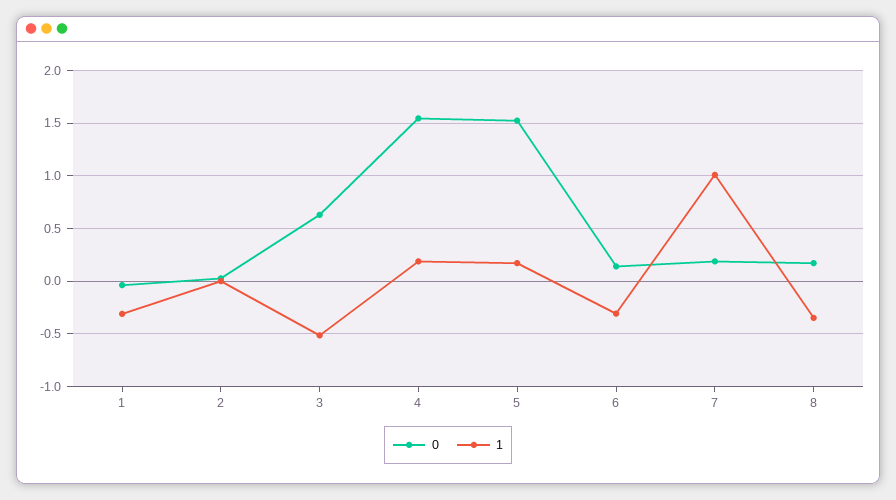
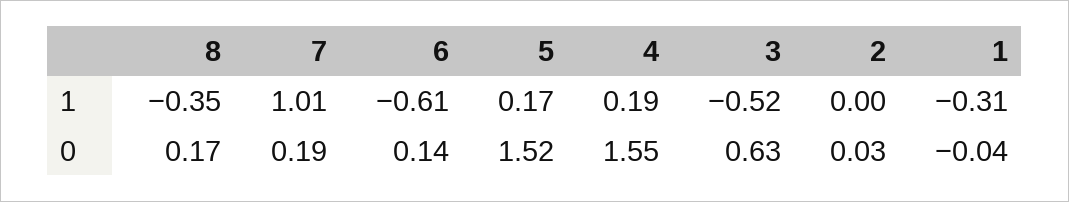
  {
    "0": {
      "1": -0.04,
      "2": 0.03,
      "3": 0.63,
      "4": 1.55,
      "5": 1.52,
      "6": 0.14,
      "7": 0.19,
      "8": 0.17
    },
    "1": {
      "1": -0.31,
      "2": 0,
      "3": -0.52,
      "4": 0.19,
      "5": 0.17,
-     "6": -0.3,
+     "6": -0.61,
      "7": 1.01,
      "8": -0.35
    }
  }

